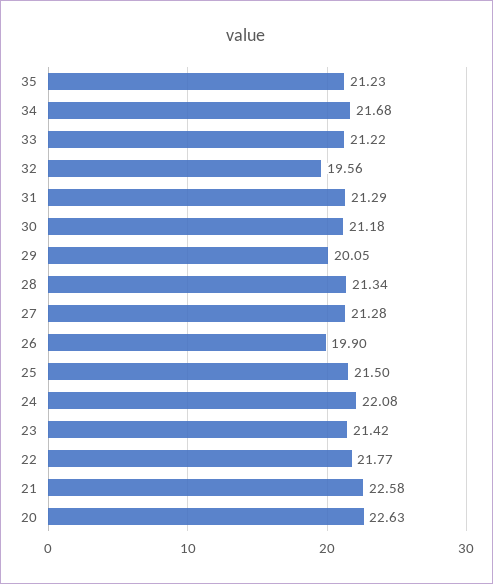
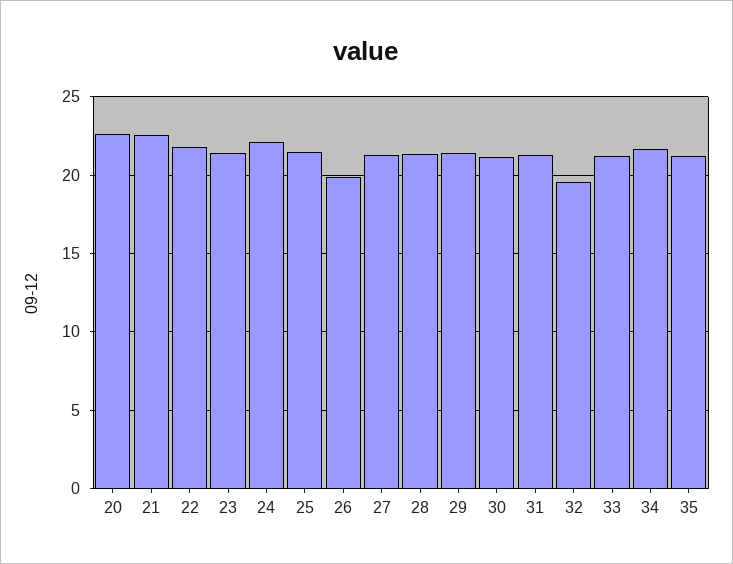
  {
    "35": 21.23,
    "34": 21.68,
    "33": 21.22,
    "32": 19.56,
    "31": 21.29,
    "30": 21.18,
-   "29": 20.05,
+   "29": 21.5,
    "28": 21.34,
    "27": 21.28,
    "26": 19.9,
    "25": 21.5,
    "24": 22.08,
    "23": 21.42,
    "22": 21.77,
    "21": 22.58,
    "20": 22.63
  }

